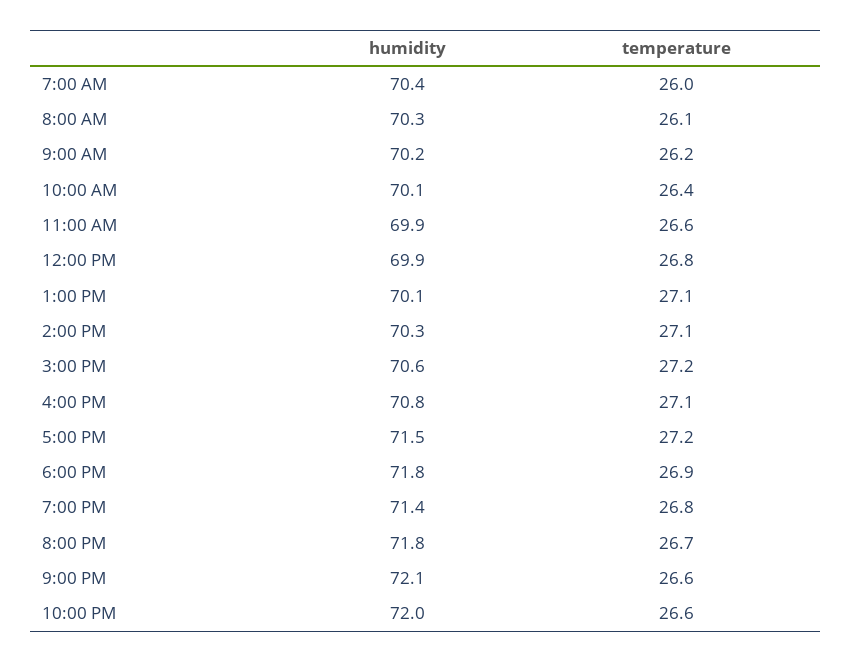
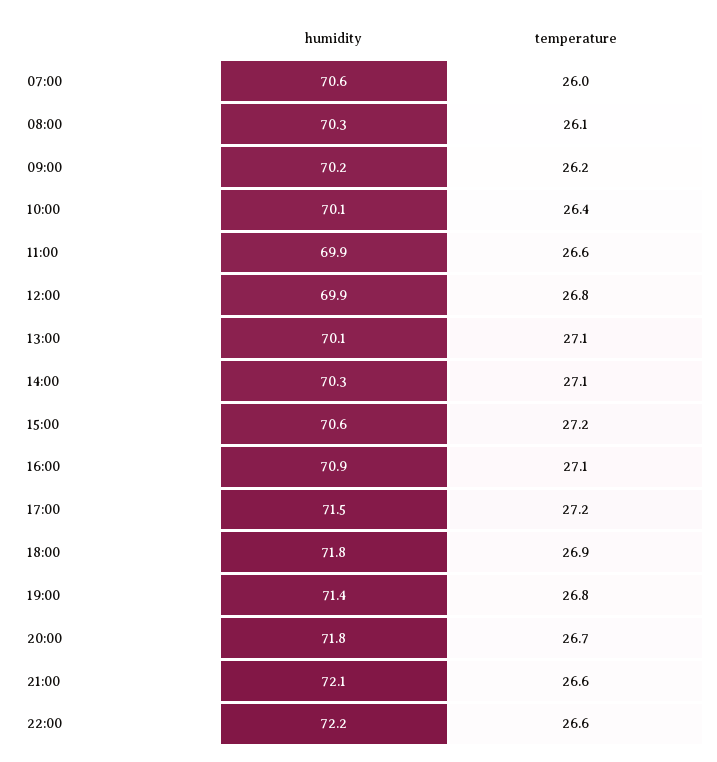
  {
    "humidity": {
-     "7:00 AM": 70.4,
+     "7:00 AM": 70.6,
      "8:00 AM": 70.3,
      "9:00 AM": 70.2,
      "10:00 AM": 70.1,
      "11:00 AM": 69.9,
      "12:00 PM": 69.9,
      "1:00 PM": 70.1,
      "2:00 PM": 70.3,
      "3:00 PM": 70.6,
-     "4:00 PM": 70.8,
+     "4:00 PM": 70.9,
      "5:00 PM": 71.5,
      "6:00 PM": 71.8,
      "7:00 PM": 71.4,
      "8:00 PM": 71.8,
      "9:00 PM": 72.1,
-     "10:00 PM": 72
+     "10:00 PM": 72.2
    },
    "temperature": {
      "7:00 AM": 26,
      "8:00 AM": 26.1,
      "9:00 AM": 26.2,
      "10:00 AM": 26.4,
      "11:00 AM": 26.6,
      "12:00 PM": 26.8,
      "1:00 PM": 27.1,
      "2:00 PM": 27.1,
      "3:00 PM": 27.2,
      "4:00 PM": 27.1,
      "5:00 PM": 27.2,
      "6:00 PM": 26.9,
      "7:00 PM": 26.8,
      "8:00 PM": 26.7,
      "9:00 PM": 26.6,
      "10:00 PM": 26.6
    }
  }

